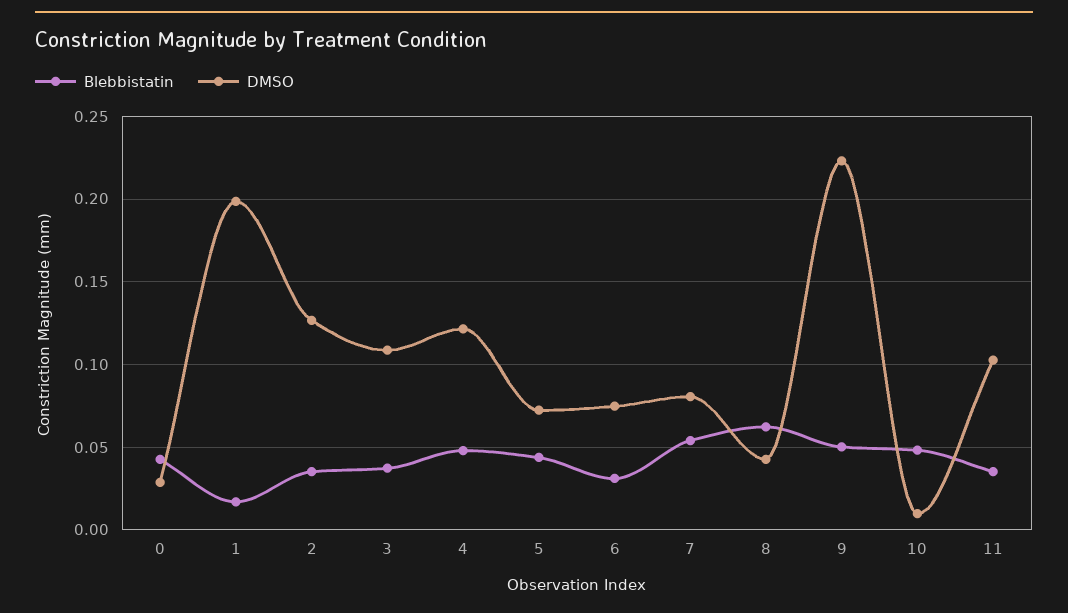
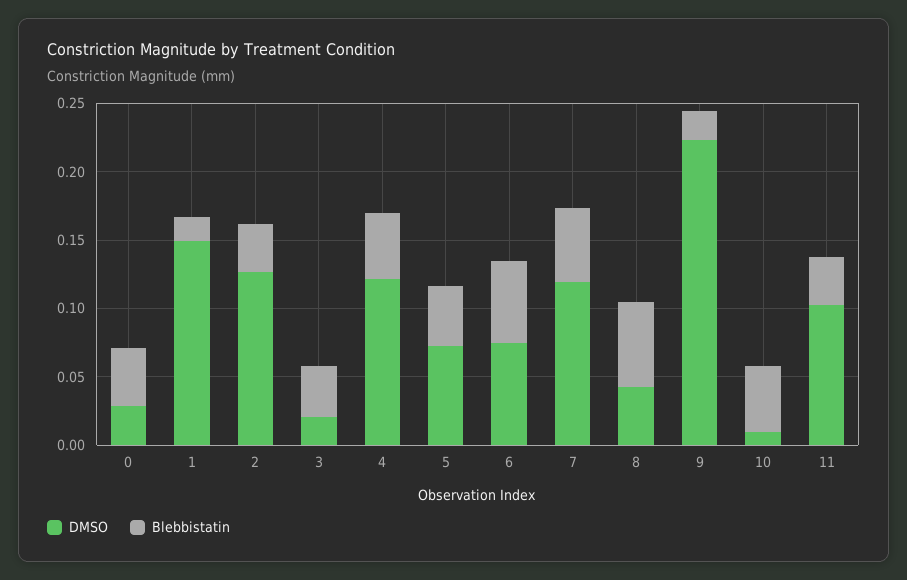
  {
    "Blebbistatin": {
      "0": 0.045,
      "1": 0.015,
      "2": 0.035,
      "3": 0.035,
      "4": 0.05,
      "5": 0.045,
-     "6": 0.03,
+     "6": 0.06,
      "7": 0.055,
      "8": 0.06,
-     "9": 0.05,
+     "9": 0.02,
      "10": 0.05,
      "11": 0.035
    },
    "DMSO": {
      "0": 0.03,
-     "1": 0.2,
+     "1": 0.15,
      "2": 0.125,
-     "3": 0.11,
+     "3": 0.02,
      "4": 0.12,
      "5": 0.07,
      "6": 0.075,
-     "7": 0.08,
+     "7": 0.12,
      "8": 0.045,
      "9": 0.225,
      "10": 0.01,
      "11": 0.105
    }
  }

